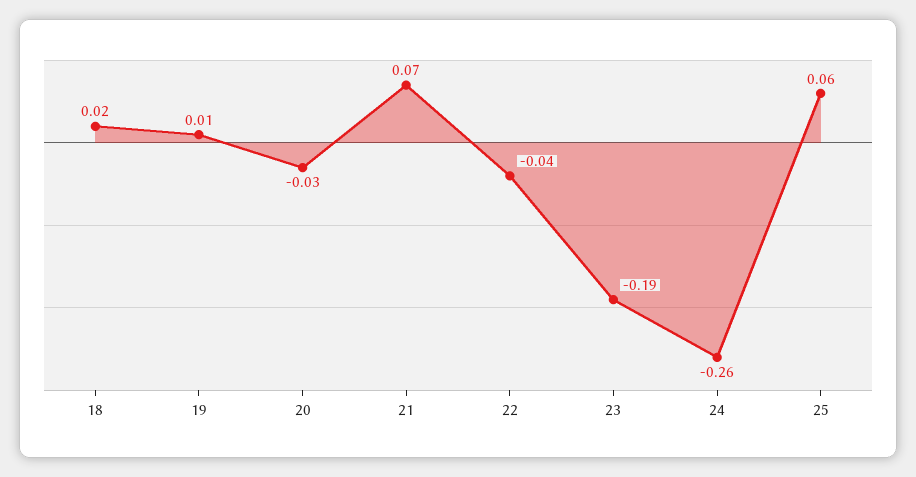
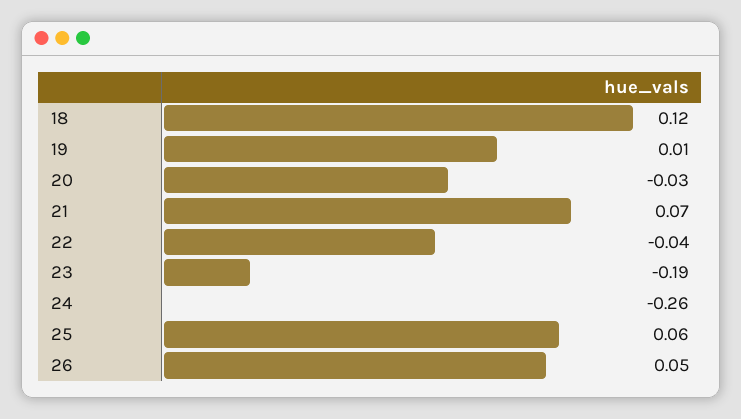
  {
-   "18": 0.02,
+   "18": 0.12,
    "19": 0.01,
    "20": -0.03,
    "21": 0.07,
    "22": -0.04,
    "23": -0.19,
    "24": -0.26,
-   "25": 0.06
+   "25": 0.06,
+   "26": 0.05
  }

